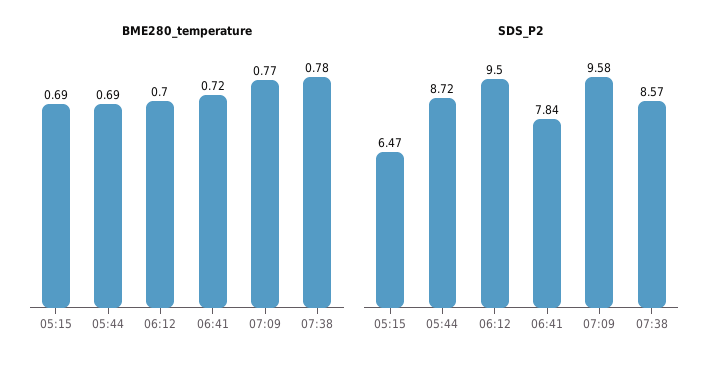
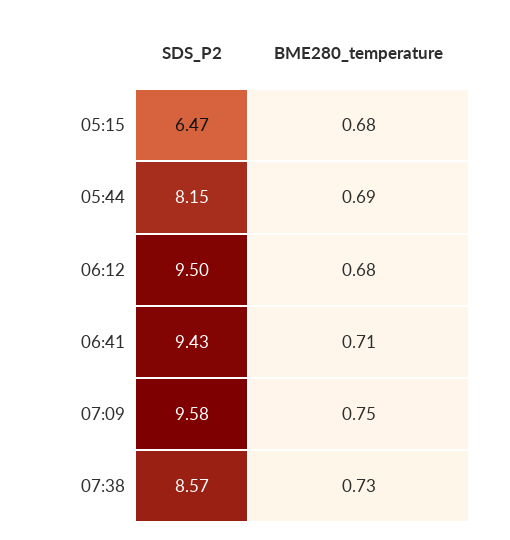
  {
    "BME280_temperature": {
-     "05:15": 0.69,
+     "05:15": 0.68,
      "05:44": 0.69,
-     "06:12": 0.7,
+     "06:12": 0.68,
-     "06:41": 0.72,
+     "06:41": 0.71,
-     "07:09": 0.77,
+     "07:09": 0.75,
-     "07:38": 0.78
+     "07:38": 0.73
    },
    "SDS_P2": {
      "05:15": 6.47,
-     "05:44": 8.72,
+     "05:44": 8.15,
      "06:12": 9.5,
-     "06:41": 7.84,
+     "06:41": 9.43,
      "07:09": 9.58,
      "07:38": 8.57
    }
  }

